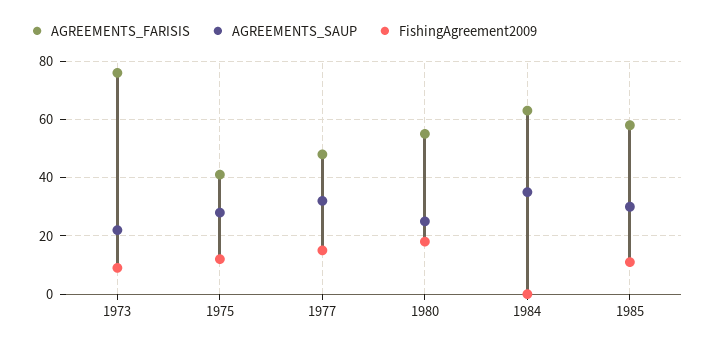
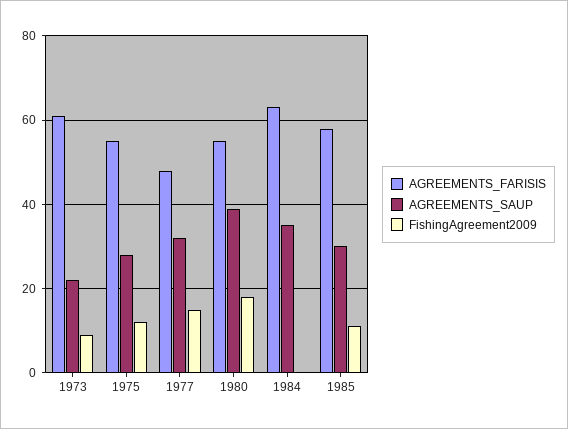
  {
    "AGREEMENTS_FARISIS": {
-     "1973": 75,
+     "1973": 60,
-     "1975": 40,
+     "1975": 55,
      "1977": 50,
      "1980": 55,
      "1984": 65,
      "1985": 60
    },
    "AGREEMENTS_SAUP": {
      "1973": 20,
      "1975": 30,
      "1977": 30,
-     "1980": 25,
+     "1980": 40,
      "1984": 35,
      "1985": 30
    },
    "FishingAgreement2009": {
      "1973": 10,
      "1975": 10,
      "1977": 15,
      "1980": 20,
      "1984": 0,
      "1985": 10
    }
  }

